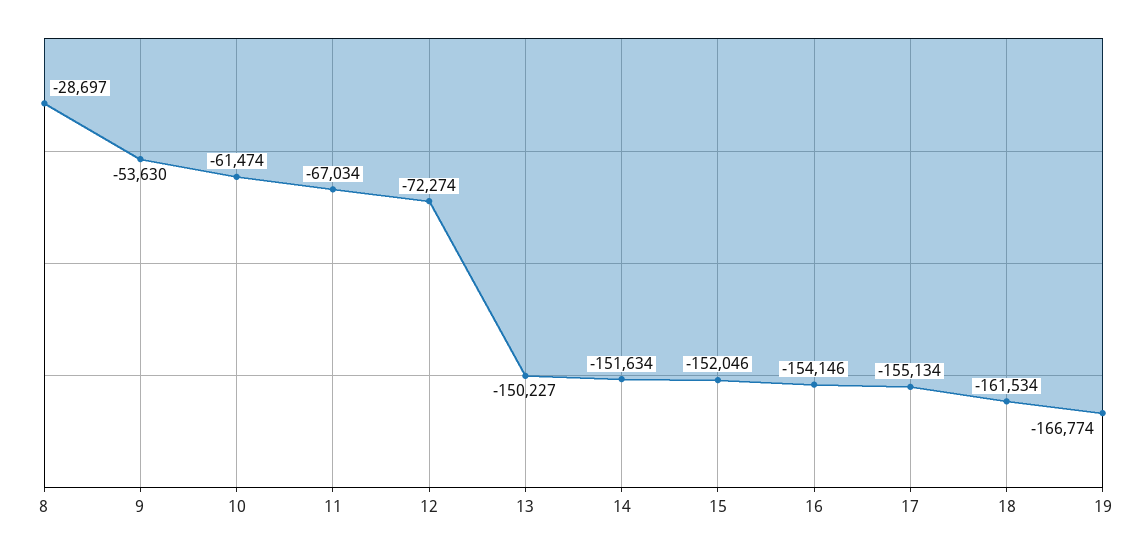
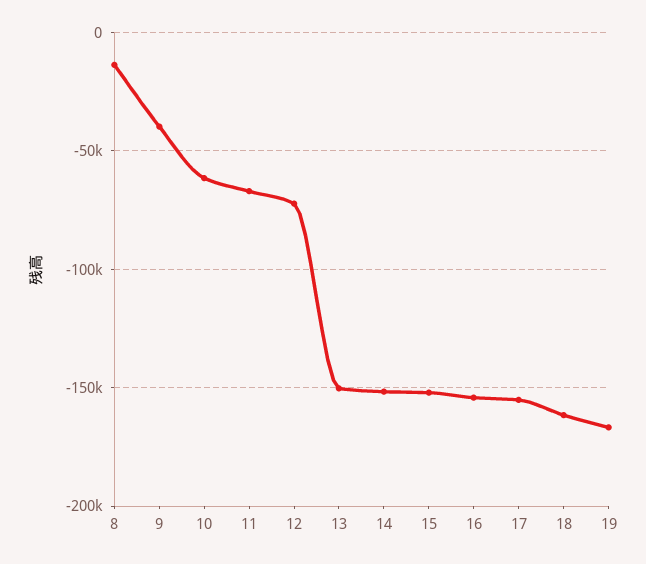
  {
-   "8": -28697,
+   "8": -15000,
-   "9": -53630,
+   "9": -40000,
    "10": -61474,
    "11": -67034,
    "12": -72274,
    "13": -150227,
    "14": -151634,
    "15": -152046,
    "16": -154146,
    "17": -155134,
    "18": -161534,
    "19": -166774
  }

